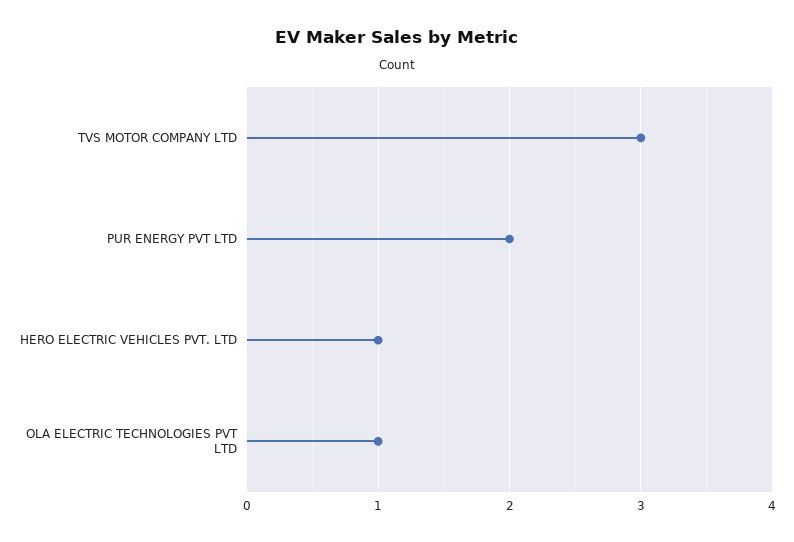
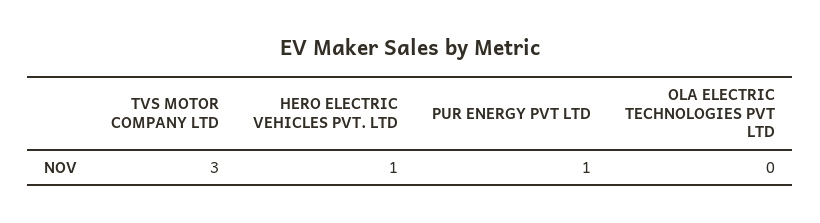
  {
    "TVS MOTOR COMPANY LTD": 3,
-   "PUR ENERGY PVT LTD": 2,
+   "PUR ENERGY PVT LTD": 1,
    "HERO ELECTRIC VEHICLES PVT. LTD": 1,
-   "OLA ELECTRIC TECHNOLOGIES PVT LTD": 1
+   "OLA ELECTRIC TECHNOLOGIES PVT LTD": 0
  }

